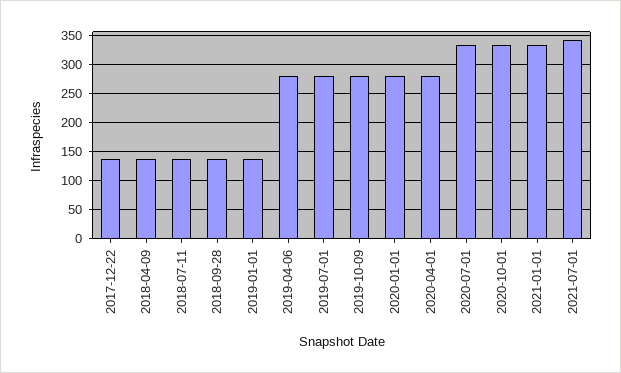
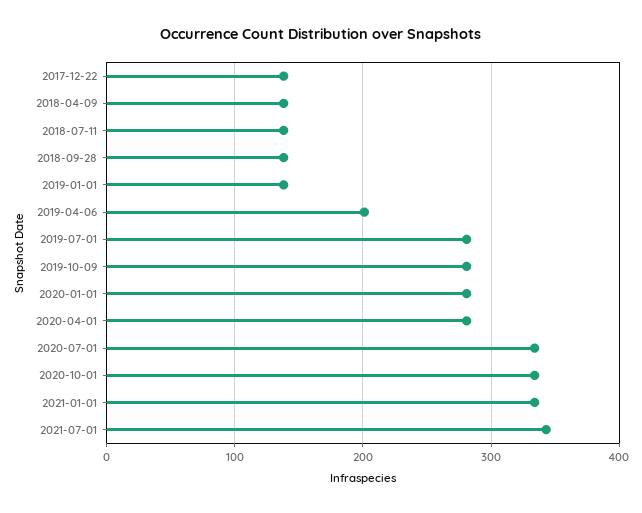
  {
    "2017-12-22": 140,
    "2018-04-09": 140,
    "2018-07-11": 140,
    "2018-09-28": 140,
    "2019-01-01": 140,
-   "2019-04-06": 275,
+   "2019-04-06": 200,
    "2019-07-01": 280,
    "2019-10-09": 280,
    "2020-01-01": 280,
    "2020-04-01": 280,
    "2020-07-01": 330,
    "2020-10-01": 330,
    "2021-01-01": 330,
    "2021-07-01": 340
  }

